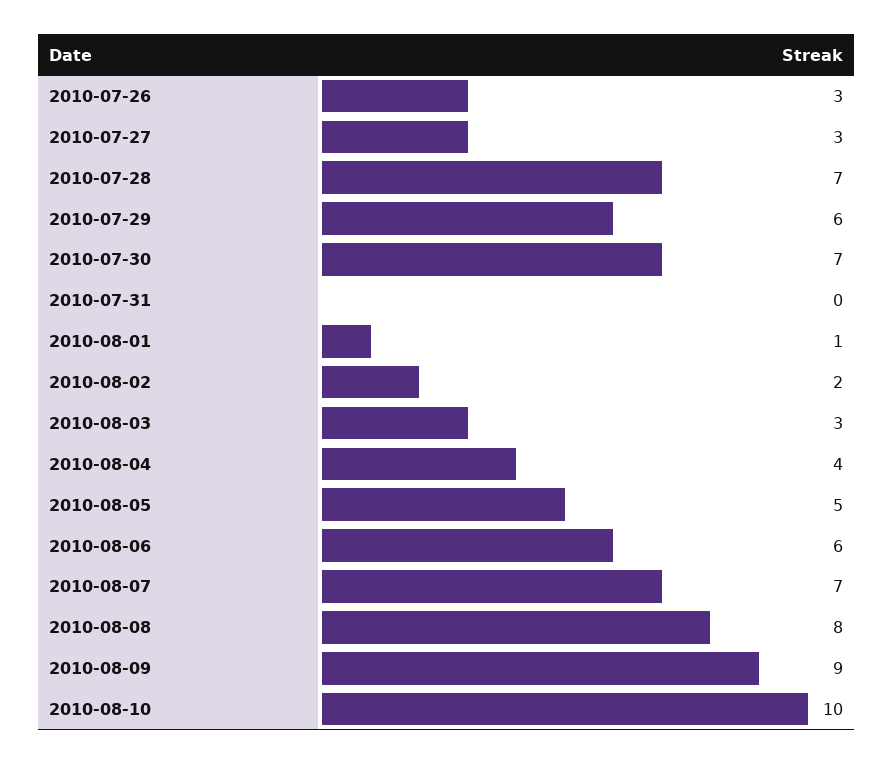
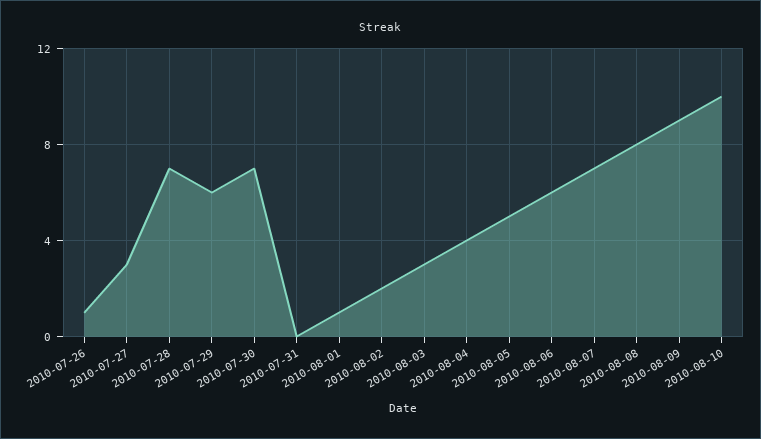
  {
-   "2010-07-26": 3,
+   "2010-07-26": 1,
    "2010-07-27": 3,
    "2010-07-28": 7,
    "2010-07-29": 6,
    "2010-07-30": 7,
    "2010-07-31": 0,
    "2010-08-01": 1,
    "2010-08-02": 2,
    "2010-08-03": 3,
    "2010-08-04": 4,
    "2010-08-05": 5,
    "2010-08-06": 6,
    "2010-08-07": 7,
    "2010-08-08": 8,
    "2010-08-09": 9,
    "2010-08-10": 10
  }

